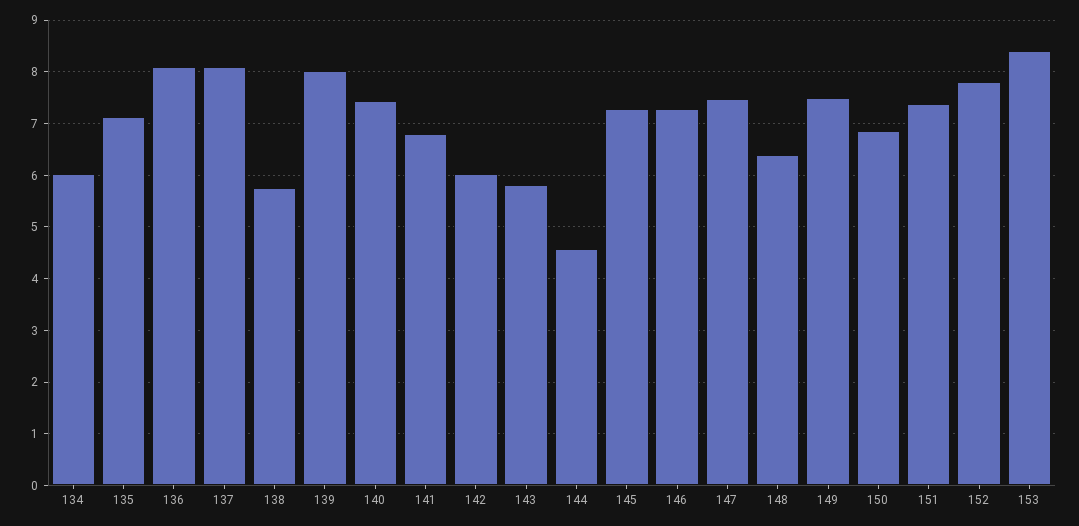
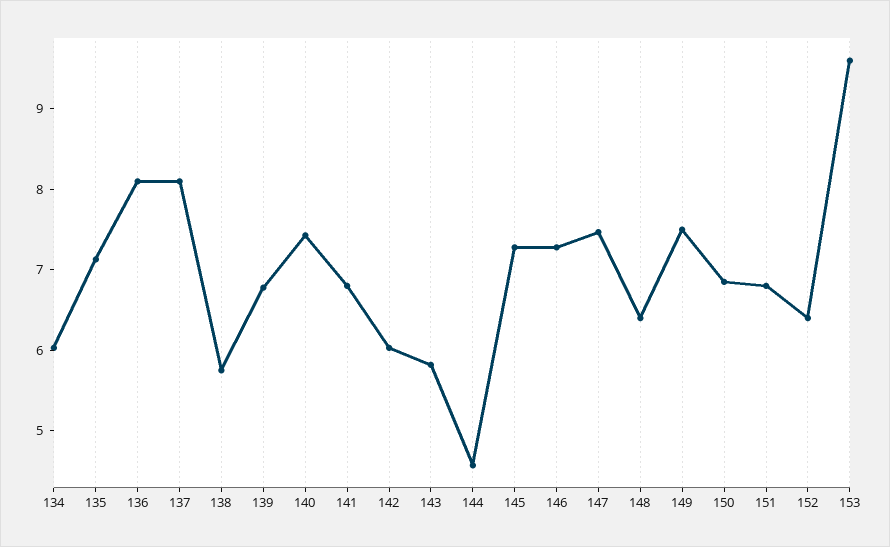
  {
    "134": 6,
    "135": 7.2,
    "136": 8.2,
    "137": 8.2,
    "138": 5.8,
-   "139": 8,
+   "139": 6.8,
    "140": 7.4,
    "141": 6.8,
    "142": 6,
    "143": 5.8,
    "144": 4.6,
    "145": 7.2,
    "146": 7.2,
    "147": 7.4,
    "148": 6.4,
    "149": 7.6,
    "150": 6.8,
-   "151": 7.4,
+   "151": 6.8,
-   "152": 7.8,
+   "152": 6.4,
-   "153": 8.4
+   "153": 9.6
  }

